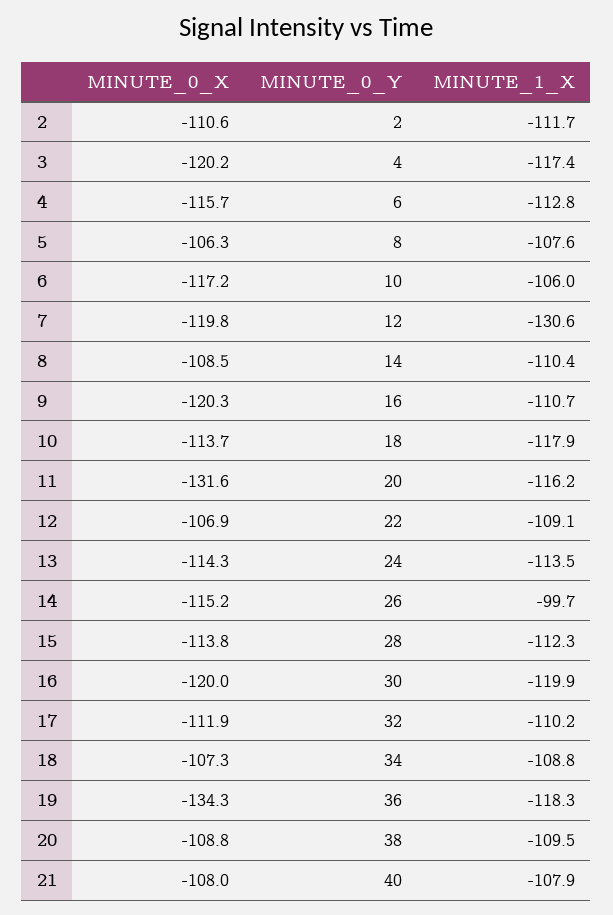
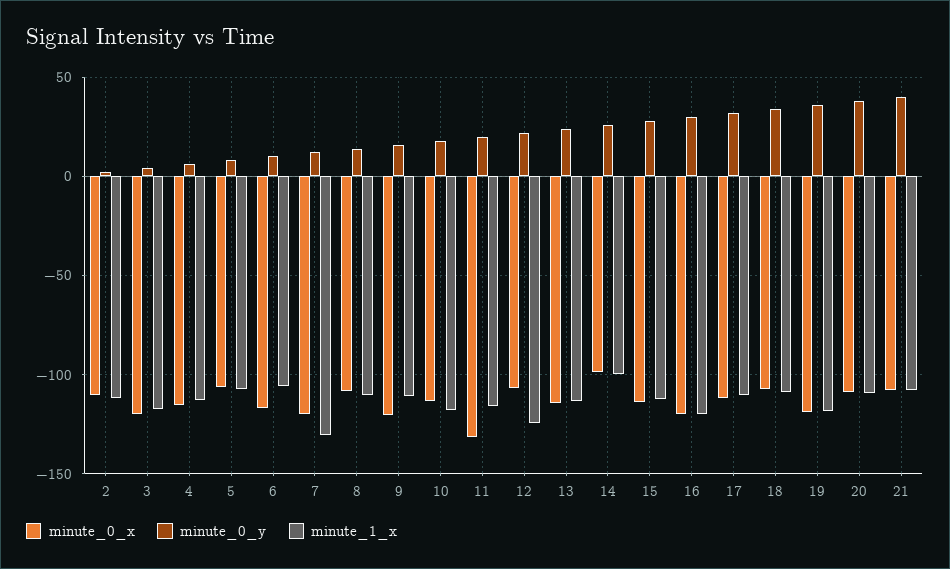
  {
    "MINUTE_0_X": {
      "2": -110.6,
      "3": -120.2,
      "4": -115.7,
      "5": -106.3,
      "6": -117.2,
      "7": -119.8,
      "8": -108.5,
      "9": -120.3,
      "10": -113.7,
      "11": -131.6,
      "12": -106.9,
      "13": -114.3,
-     "14": -115.2,
+     "14": -100,
      "15": -113.8,
      "16": -120,
      "17": -111.9,
      "18": -107.3,
-     "19": -134.3,
+     "19": -120,
      "20": -108.8,
      "21": -108
    },
    "MINUTE_0_Y": {
      "2": 2,
      "3": 4,
      "4": 6,
      "5": 8,
      "6": 10,
      "7": 12,
      "8": 14,
      "9": 16,
      "10": 18,
      "11": 20,
      "12": 22,
      "13": 24,
      "14": 26,
      "15": 28,
      "16": 30,
      "17": 32,
      "18": 34,
      "19": 36,
      "20": 38,
      "21": 40
    },
    "MINUTE_1_X": {
      "2": -111.7,
      "3": -117.4,
      "4": -112.8,
      "5": -107.6,
      "6": -106,
      "7": -130.6,
      "8": -110.4,
      "9": -110.7,
      "10": -117.9,
      "11": -116.2,
-     "12": -109.1,
+     "12": -125,
      "13": -113.5,
      "14": -99.7,
      "15": -112.3,
      "16": -119.9,
      "17": -110.2,
      "18": -108.8,
      "19": -118.3,
      "20": -109.5,
      "21": -107.9
    }
  }

